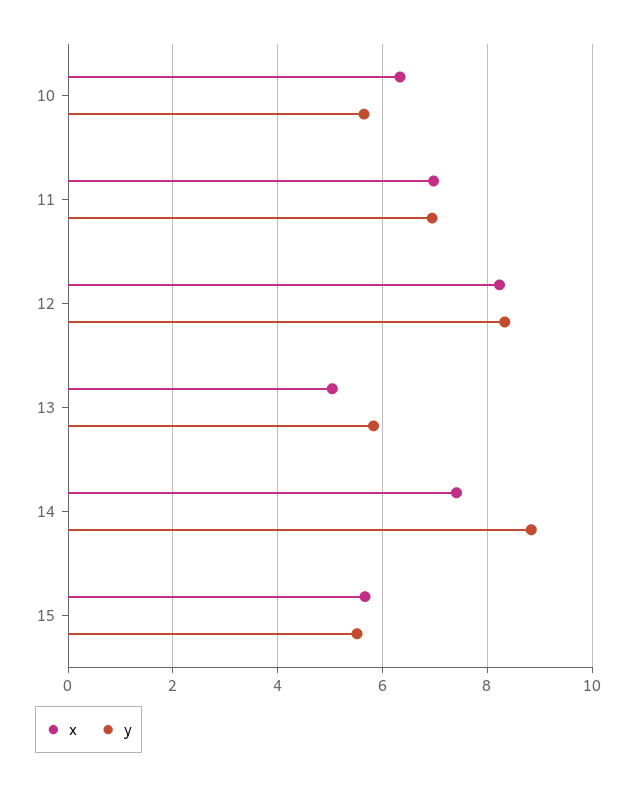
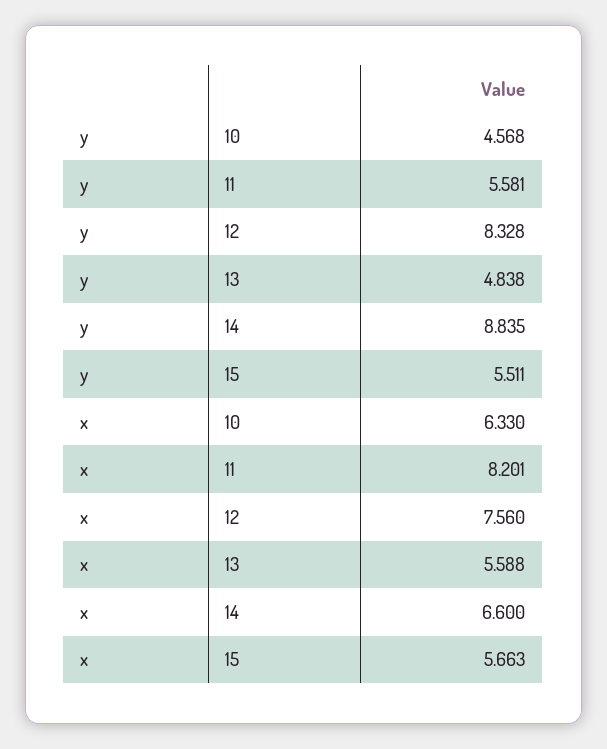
  {
    "x": {
      "10": 6.33,
-     "11": 7,
+     "11": 8.201,
-     "12": 8.2,
+     "12": 7.56,
-     "13": 5,
+     "13": 5.588,
-     "14": 7.4,
+     "14": 6.6,
      "15": 5.663
    },
    "y": {
-     "10": 5.6,
+     "10": 4.568,
-     "11": 7,
+     "11": 5.581,
      "12": 8.328,
-     "13": 5.8,
+     "13": 4.838,
      "14": 8.835,
      "15": 5.511
    }
  }

